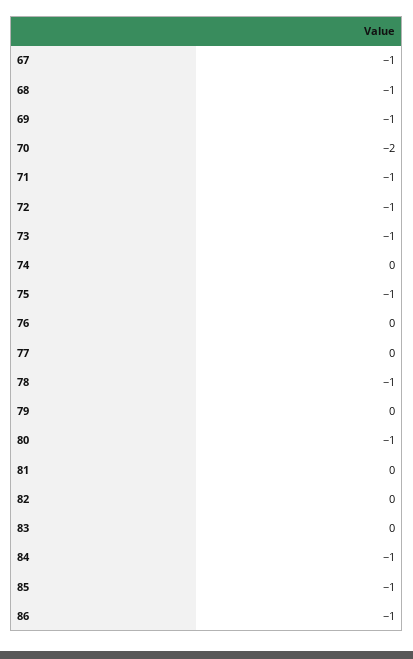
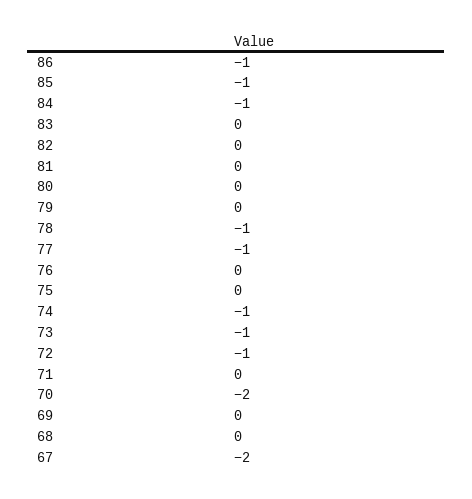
  {
-   "67": -1,
+   "67": -2,
-   "68": -1,
+   "68": 0,
-   "69": -1,
+   "69": 0,
    "70": -2,
-   "71": -1,
+   "71": 0,
    "72": -1,
    "73": -1,
-   "74": 0,
+   "74": -1,
-   "75": -1,
+   "75": 0,
    "76": 0,
-   "77": 0,
+   "77": -1,
    "78": -1,
    "79": 0,
-   "80": -1,
+   "80": 0,
    "81": 0,
    "82": 0,
    "83": 0,
    "84": -1,
    "85": -1,
    "86": -1
  }

